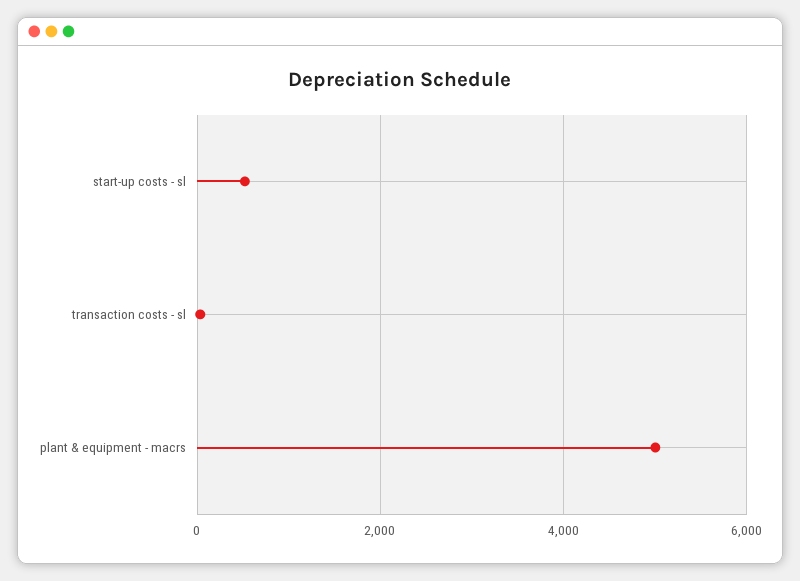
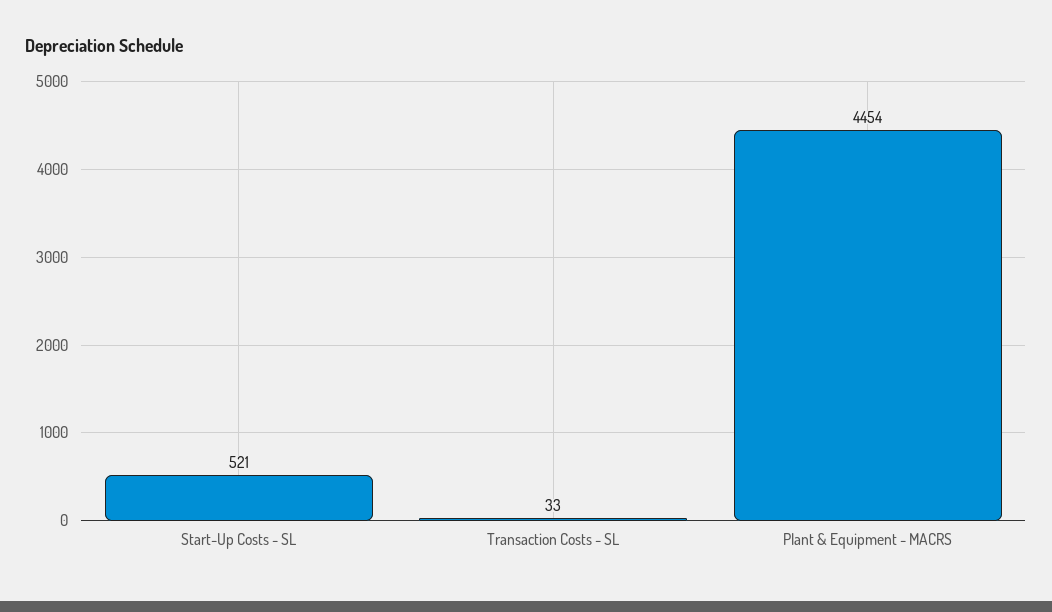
  {
    "start-up costs - sl": 521,
    "transaction costs - sl": 33,
-   "plant & equipment - macrs": 5000
+   "plant & equipment - macrs": 4454
  }

